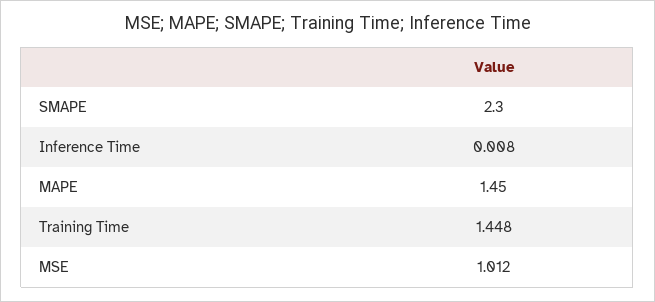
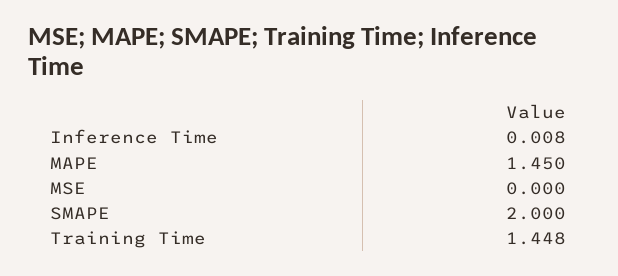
  {
-   "SMAPE": 2.3,
+   "SMAPE": 2,
    "Inference Time": 0.008,
    "MAPE": 1.45,
    "Training Time": 1.448,
-   "MSE": 1.012
+   "MSE": 0
  }

